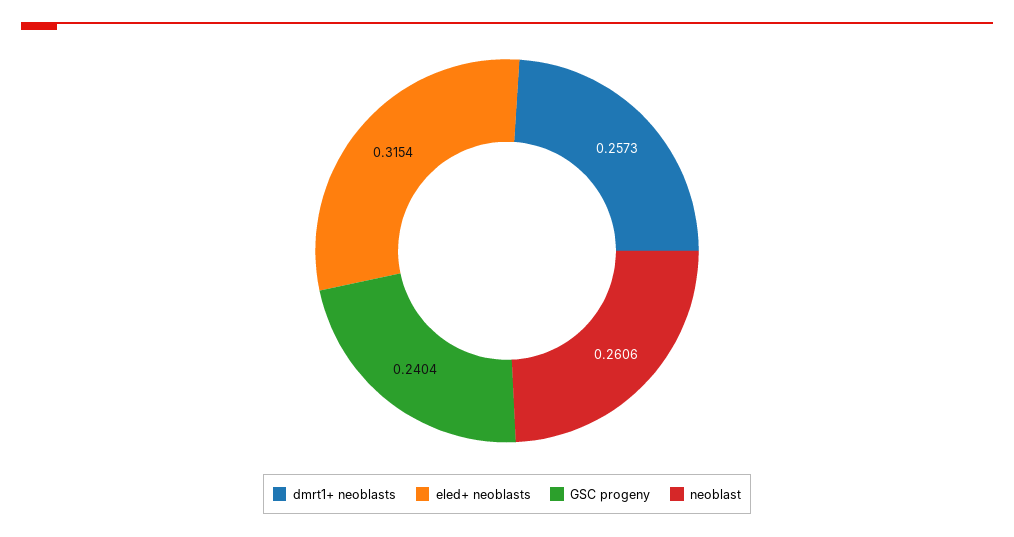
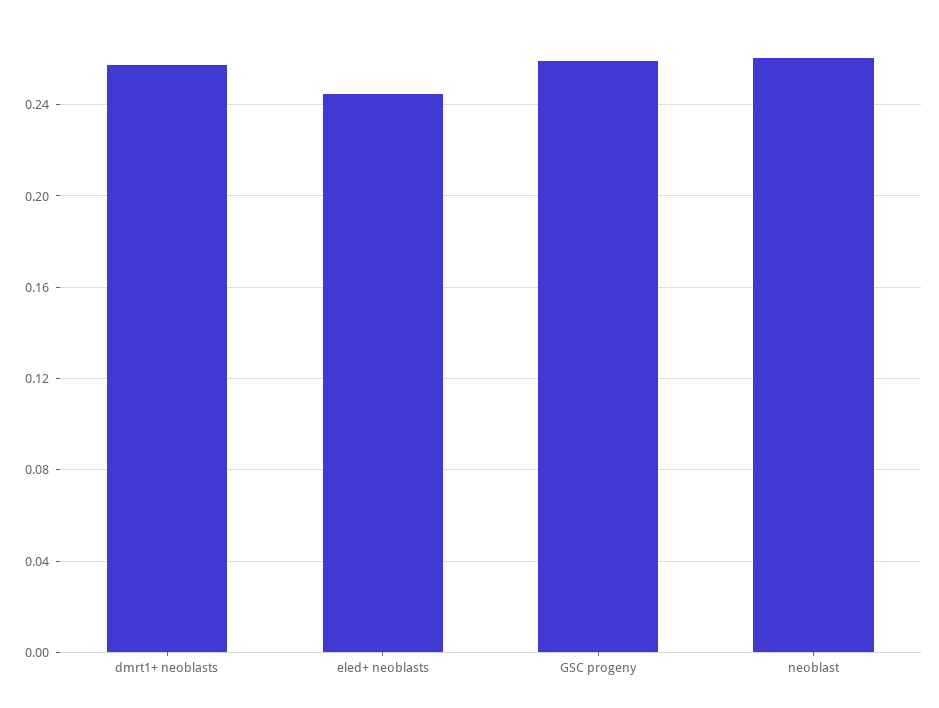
  {
    "dmrt1+ neoblasts": 0.2573,
-   "eled+ neoblasts": 0.3154,
+   "eled+ neoblasts": 0.245,
-   "GSC progeny": 0.2404,
+   "GSC progeny": 0.26,
    "neoblast": 0.2606
  }

